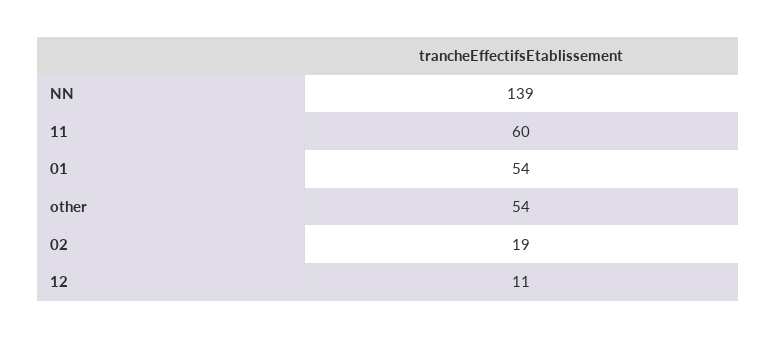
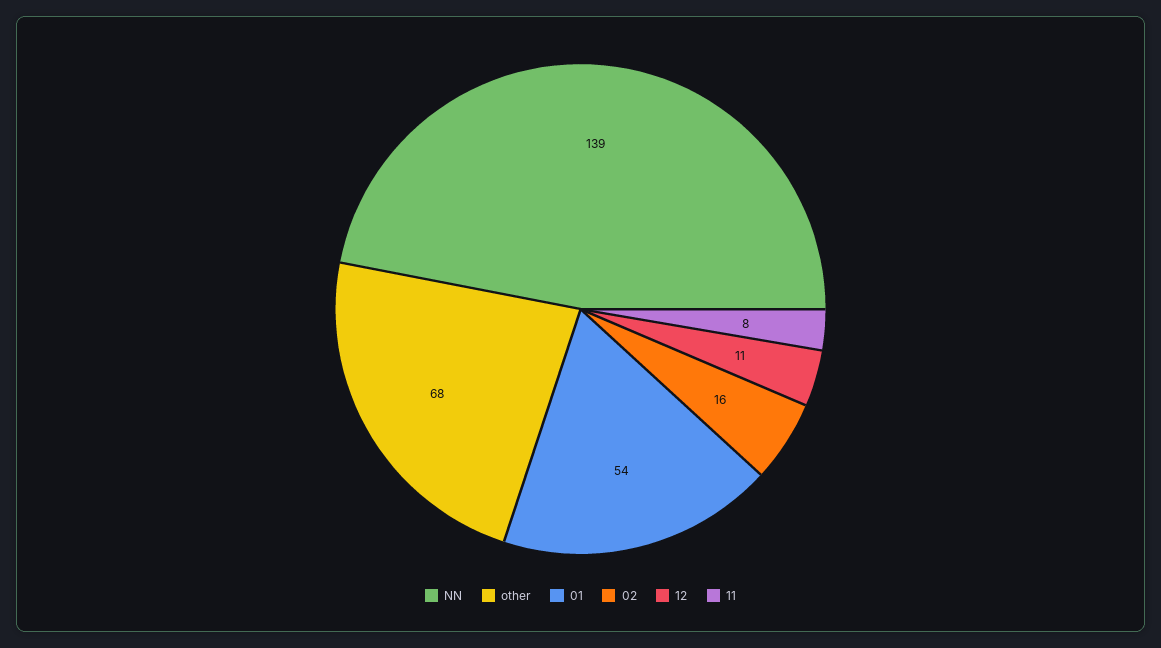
  {
    "NN": 139,
-   "11": 60,
+   "11": 8,
    "01": 54,
-   "other": 54,
+   "other": 68,
-   "02": 19,
+   "02": 16,
    "12": 11
  }

